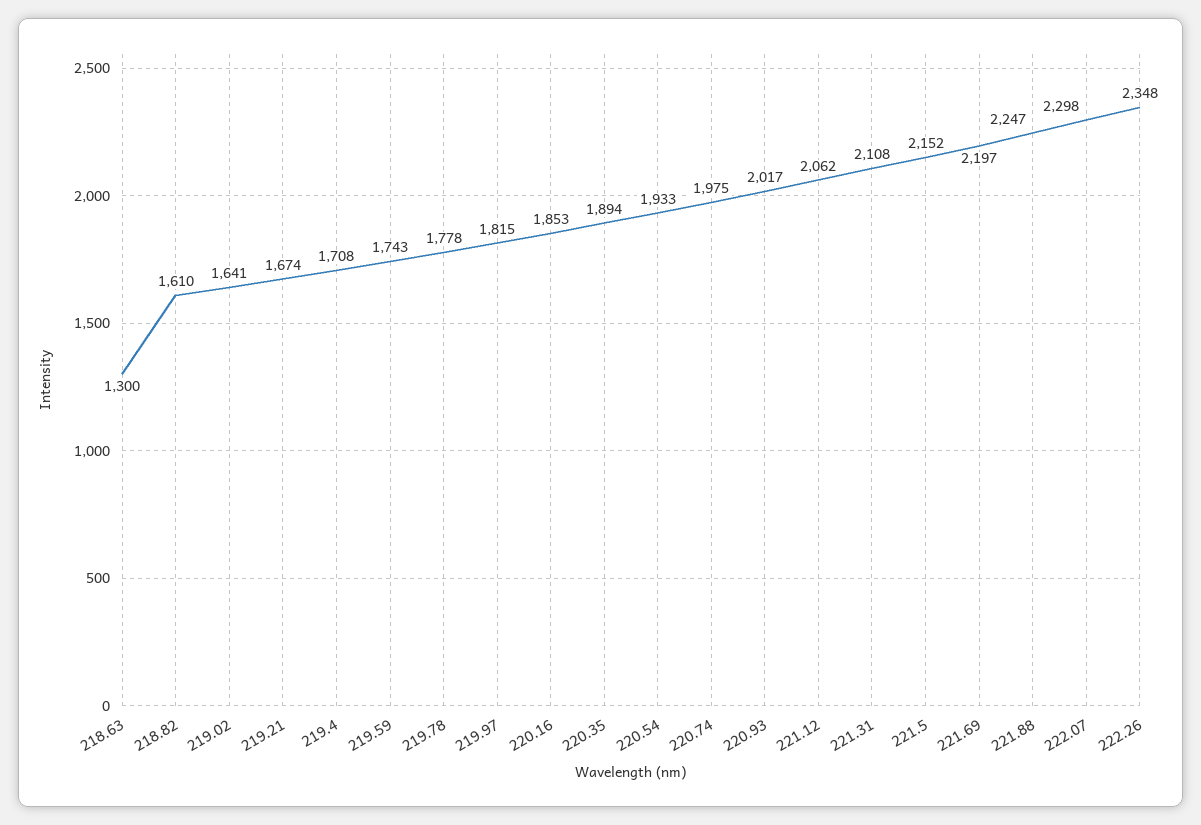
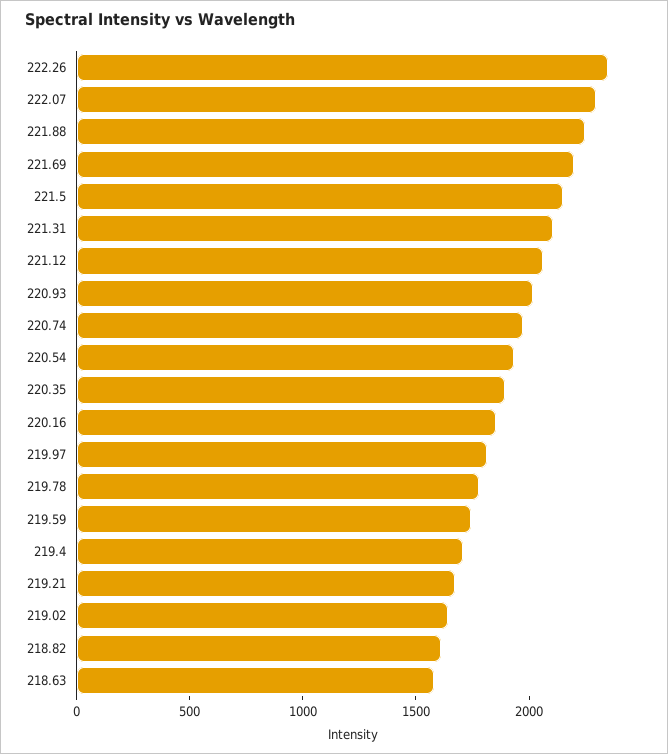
  {
-   "218.63": 1300,
+   "218.63": 1600,
    "218.82": 1610,
    "219.02": 1641,
    "219.21": 1674,
    "219.4": 1708,
    "219.59": 1743,
    "219.78": 1778,
    "219.97": 1815,
    "220.16": 1853,
    "220.35": 1894,
    "220.54": 1933,
    "220.74": 1975,
    "220.93": 2017,
    "221.12": 2062,
    "221.31": 2108,
    "221.5": 2152,
    "221.69": 2197,
    "221.88": 2247,
    "222.07": 2298,
    "222.26": 2348
  }

